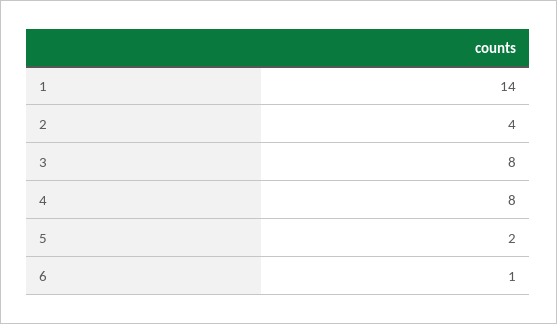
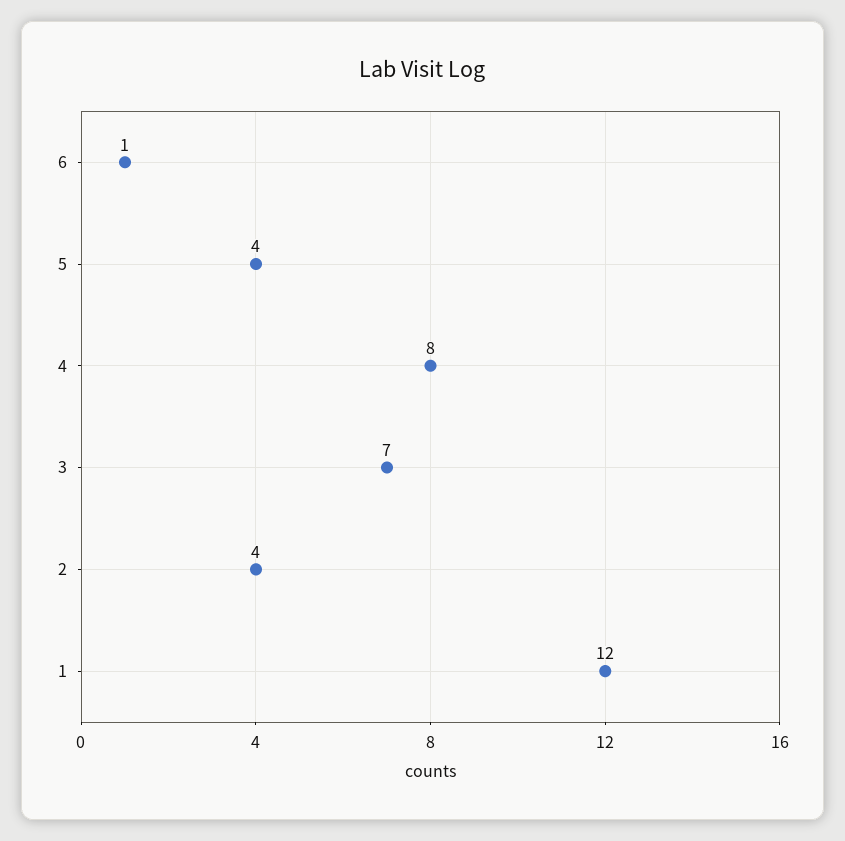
  {
-   "1": 14,
+   "1": 12,
    "2": 4,
-   "3": 8,
+   "3": 7,
    "4": 8,
-   "5": 2,
+   "5": 4,
    "6": 1
  }

